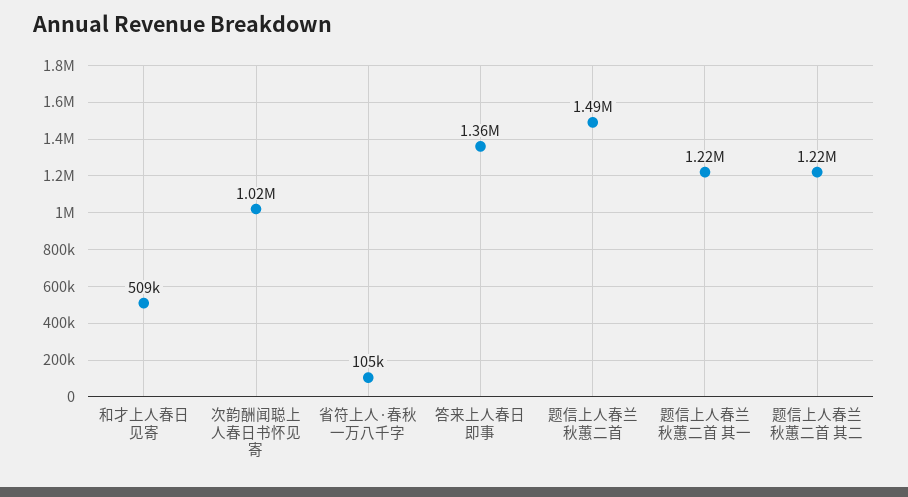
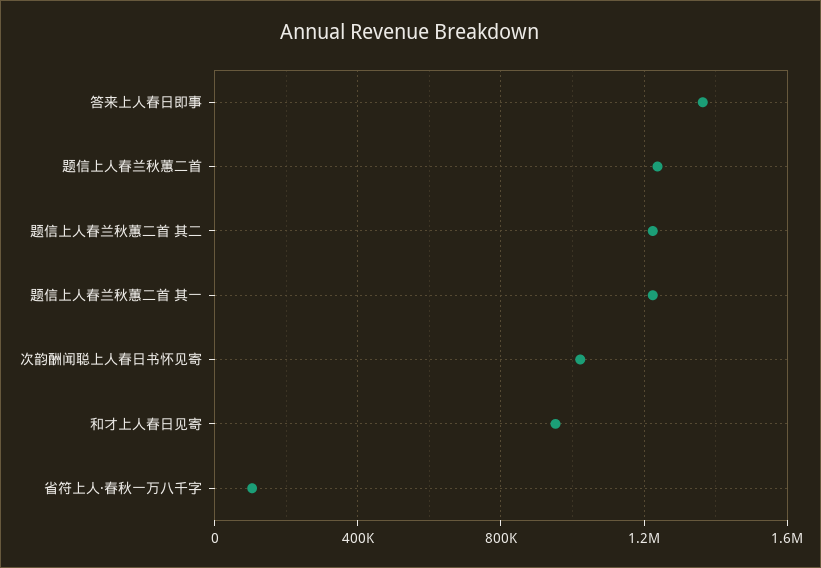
  {
-   "和才上人春日见寄": 509000,
+   "和才上人春日见寄": 950000,
    "次韵酬闻聪上人春日书怀见寄": 1020000,
    "省符上人·春秋一万八千字": 105000,
    "答来上人春日即事": 1360000,
-   "题信上人春兰秋蕙二首": 1490000,
+   "题信上人春兰秋蕙二首": 1250000,
    "题信上人春兰秋蕙二首 其一": 1220000,
    "题信上人春兰秋蕙二首 其二": 1220000
  }

